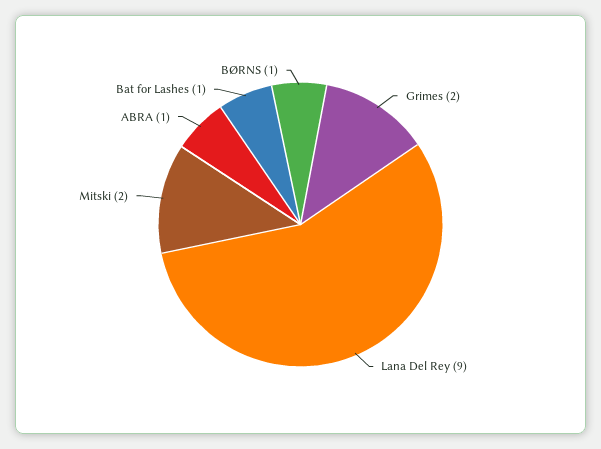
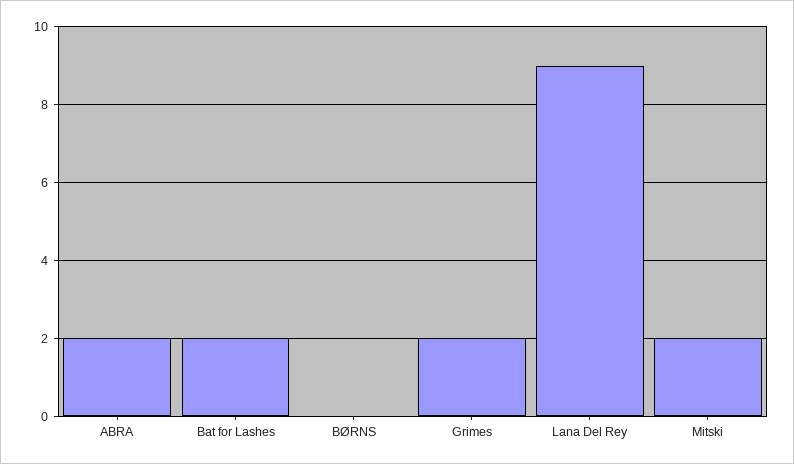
  {
    "Grimes": 2,
    "Lana Del Rey": 9,
    "Mitski": 2,
-   "ABRA": 1,
+   "ABRA": 2,
-   "Bat for Lashes": 1,
+   "Bat for Lashes": 2,
-   "BØRNS": 1
+   "BØRNS": 0
  }

